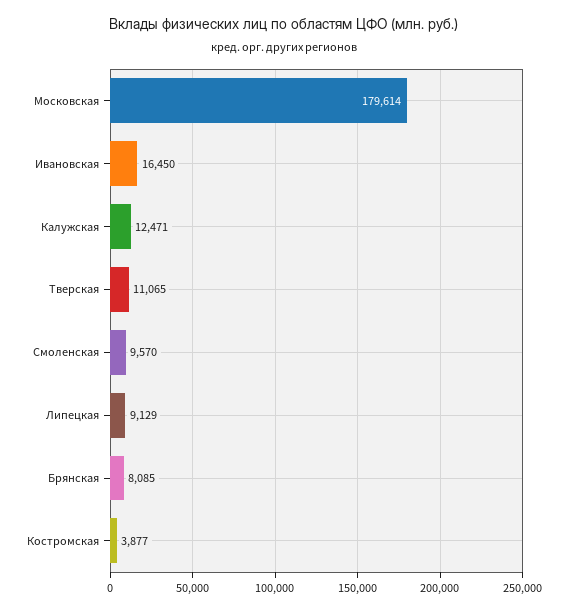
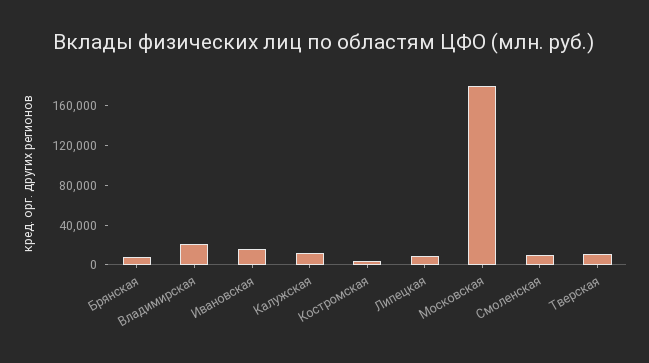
  {
    "Московская": 179614,
    "Ивановская": 16450,
    "Калужская": 12471,
    "Тверская": 11065,
    "Смоленская": 9570,
    "Липецкая": 9129,
    "Брянская": 8085,
-   "Костромская": 3877
+   "Костромская": 3877,
+   "Владимирская": 20000
  }

